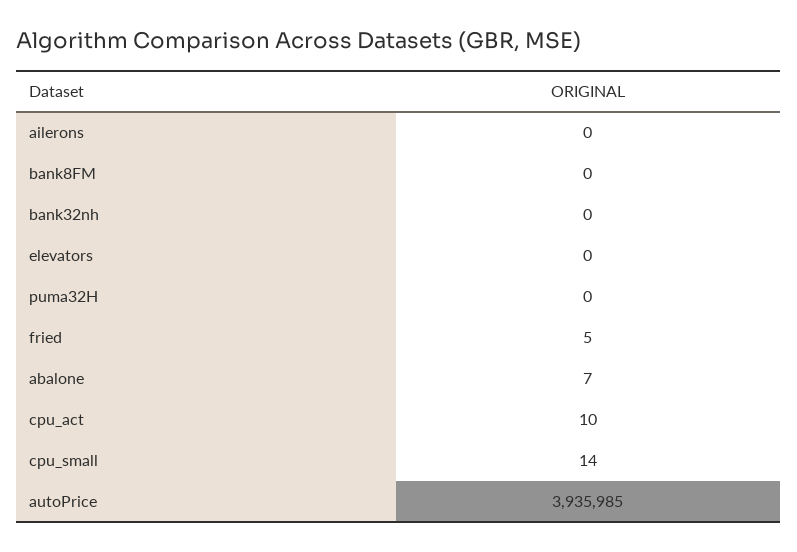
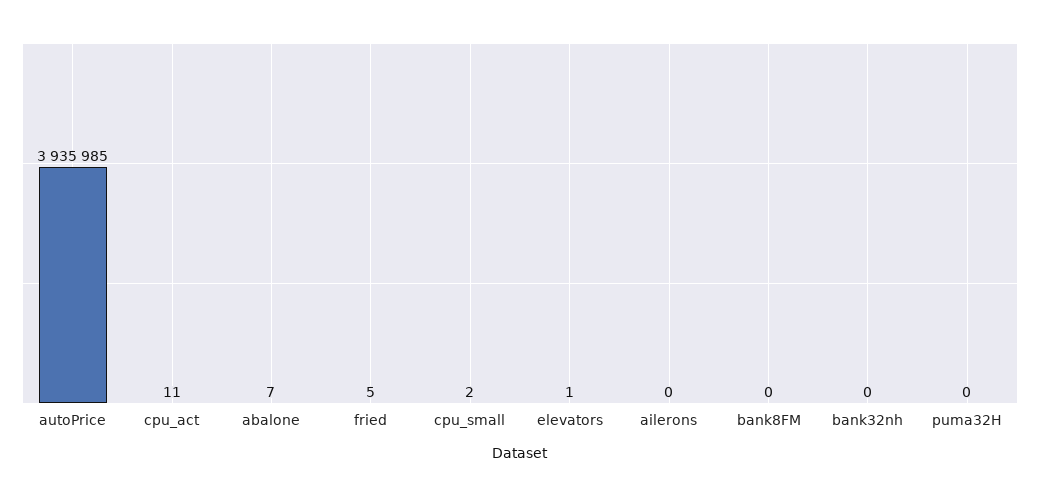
  {
    "ailerons": 0,
    "bank8FM": 0,
    "bank32nh": 0,
-   "elevators": 0,
+   "elevators": 1,
    "puma32H": 0,
    "fried": 5,
    "abalone": 7,
-   "cpu_act": 10,
+   "cpu_act": 11,
-   "cpu_small": 14,
+   "cpu_small": 2,
    "autoPrice": 3935985
  }

